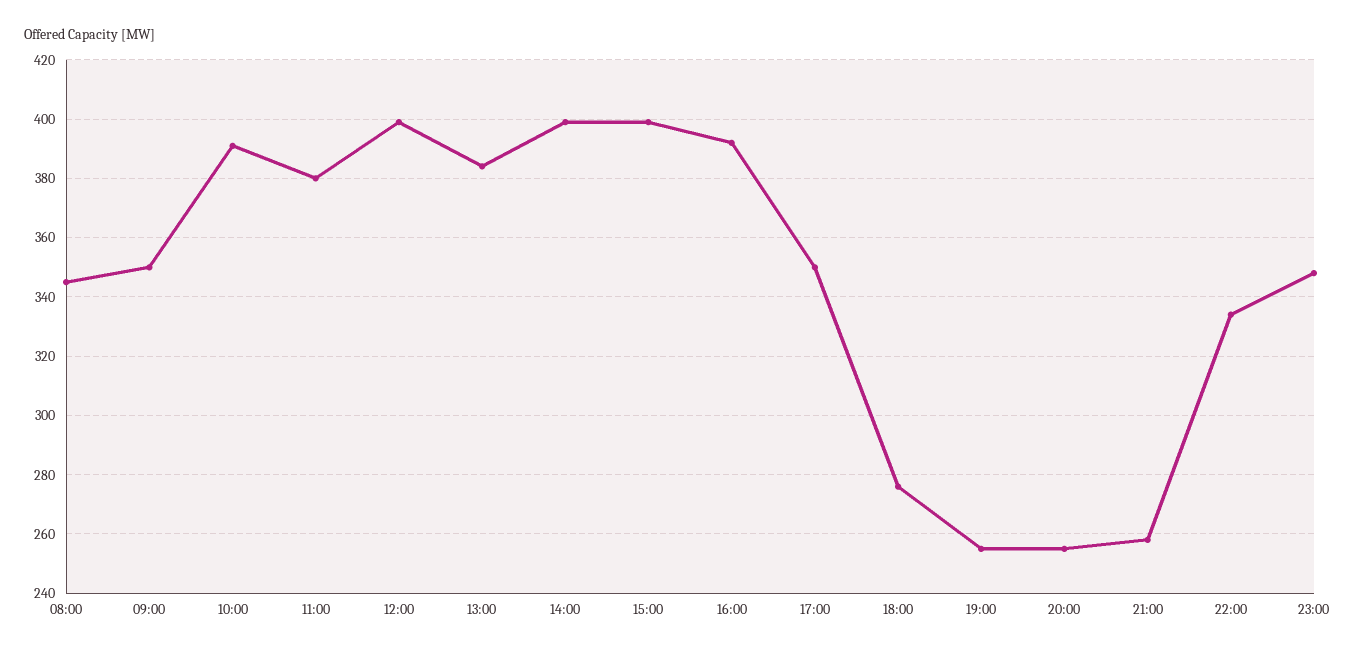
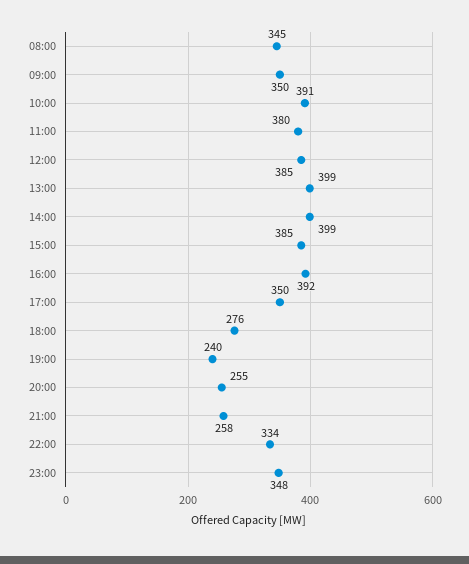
  {
    "08:00": 345,
    "09:00": 350,
    "10:00": 391,
    "11:00": 380,
-   "12:00": 400,
+   "12:00": 385,
-   "13:00": 385,
+   "13:00": 399,
    "14:00": 399,
-   "15:00": 400,
+   "15:00": 385,
    "16:00": 392,
    "17:00": 350,
    "18:00": 276,
-   "19:00": 255,
+   "19:00": 240,
    "20:00": 255,
    "21:00": 258,
    "22:00": 334,
    "23:00": 348
  }

